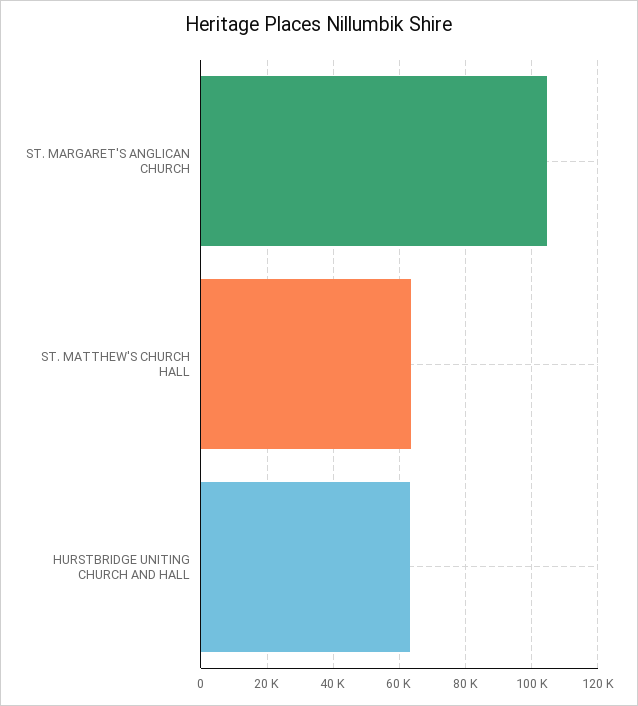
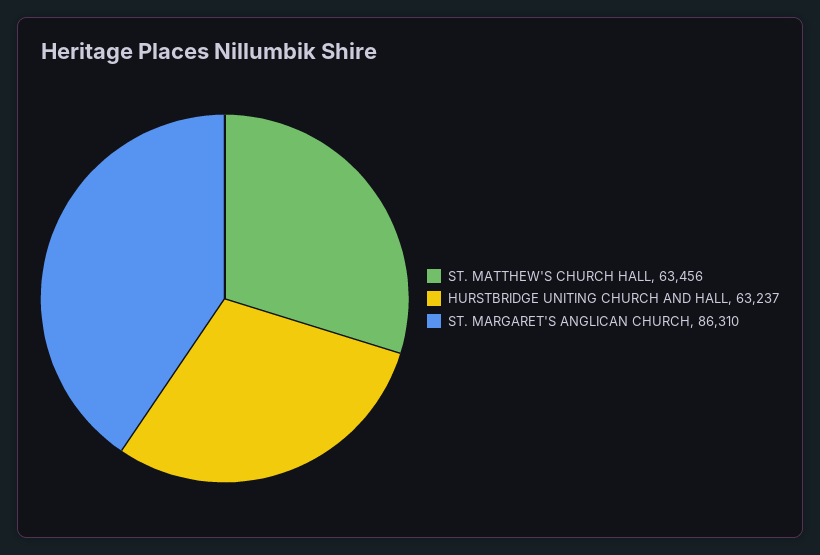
  {
-   "ST. MARGARET'S ANGLICAN CHURCH": 104000,
+   "ST. MARGARET'S ANGLICAN CHURCH": 86310,
    "ST. MATTHEW'S CHURCH HALL": 63456,
    "HURSTBRIDGE UNITING CHURCH AND HALL": 63237
  }

